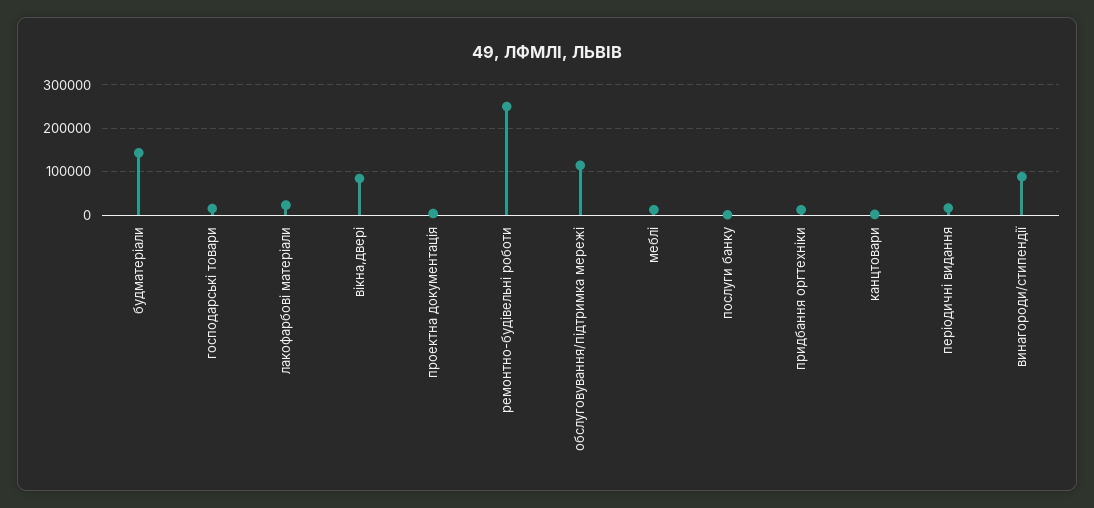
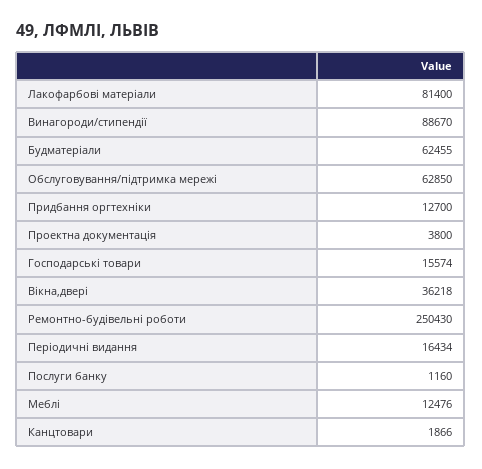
  {
-   "будматеріали": 140000,
+   "будматеріали": 62455,
    "господарські товари": 15574,
-   "лакофарбові матеріали": 20000,
+   "лакофарбові матеріали": 81400,
-   "вікна,двері": 80000,
+   "вікна,двері": 36218,
    "проектна документація": 3800,
    "ремонтно-будівельні роботи": 250430,
-   "обслуговування/підтримка мережі": 120000,
+   "обслуговування/підтримка мережі": 62850,
    "меблі": 12476,
    "послуги банку": 1160,
    "придбання оргтехніки": 12700,
    "канцтовари": 1866,
    "періодичні видання": 16434,
    "винагороди/стипендії": 88670
  }

